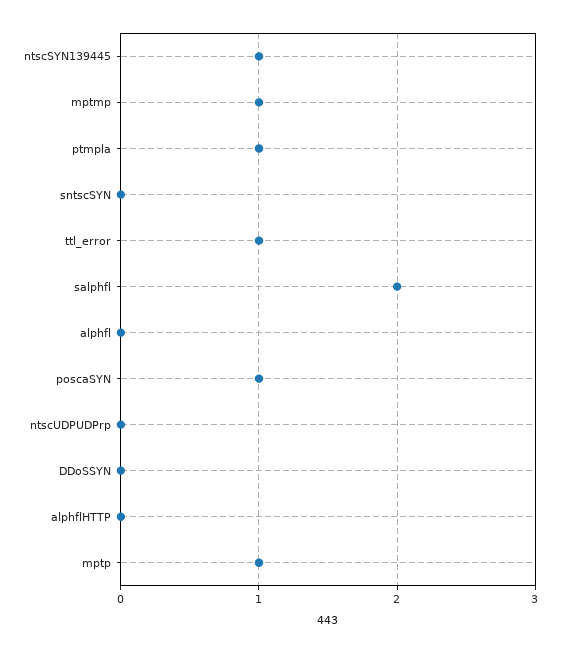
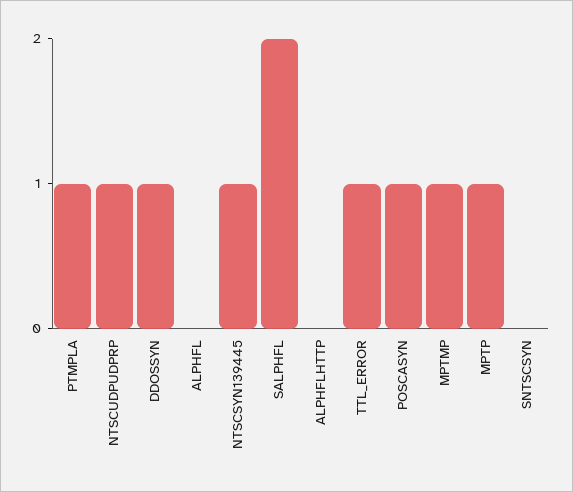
  {
    "ntscSYN139445": 1,
    "mptmp": 1,
    "ptmpla": 1,
    "sntscSYN": 0,
    "ttl_error": 1,
    "salphfl": 2,
    "alphfl": 0,
    "poscaSYN": 1,
-   "ntscUDPUDPrp": 0,
+   "ntscUDPUDPrp": 1,
-   "DDoSSYN": 0,
+   "DDoSSYN": 1,
    "alphflHTTP": 0,
    "mptp": 1
  }

